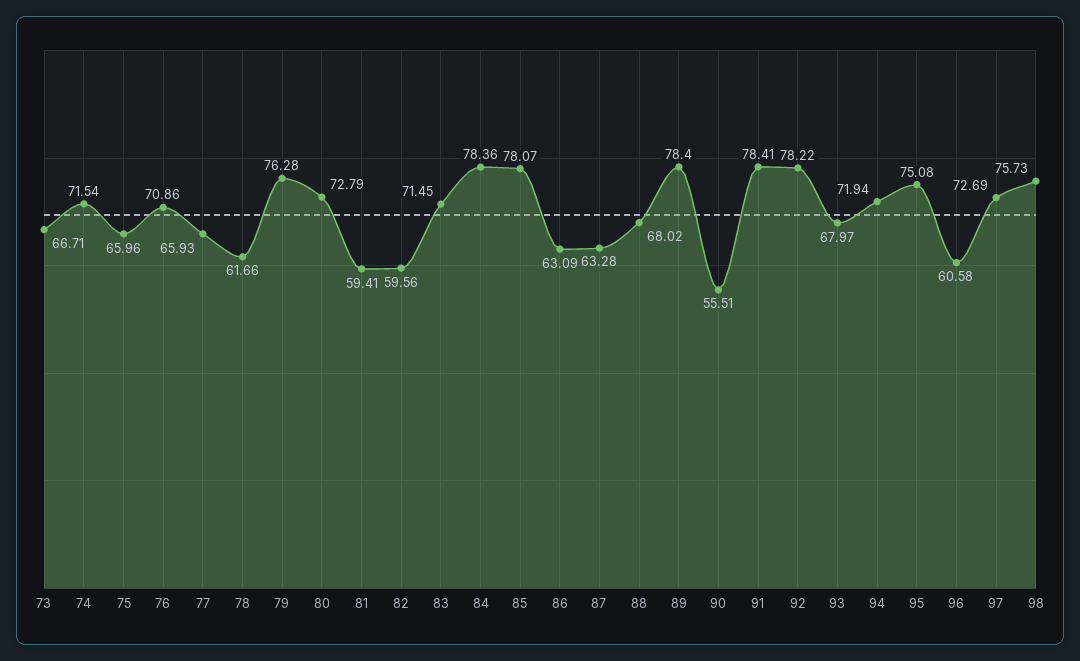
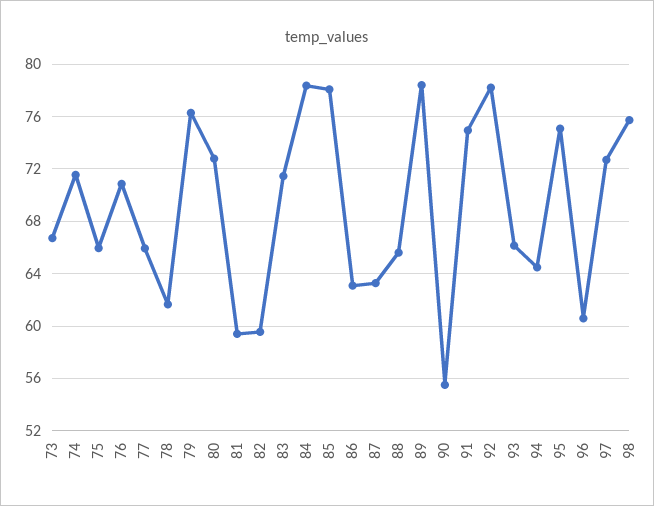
  {
    "73": 66.71,
    "74": 71.54,
    "75": 65.96,
    "76": 70.86,
    "77": 65.93,
    "78": 61.66,
    "79": 76.28,
    "80": 72.79,
    "81": 59.41,
    "82": 59.56,
    "83": 71.45,
    "84": 78.36,
    "85": 78.07,
    "86": 63.09,
    "87": 63.28,
-   "88": 68.02,
+   "88": 65.5,
    "89": 78.4,
    "90": 55.51,
-   "91": 78.41,
+   "91": 75,
    "92": 78.22,
-   "93": 67.97,
+   "93": 66,
-   "94": 71.94,
+   "94": 64.5,
    "95": 75.08,
    "96": 60.58,
    "97": 72.69,
    "98": 75.73
  }

